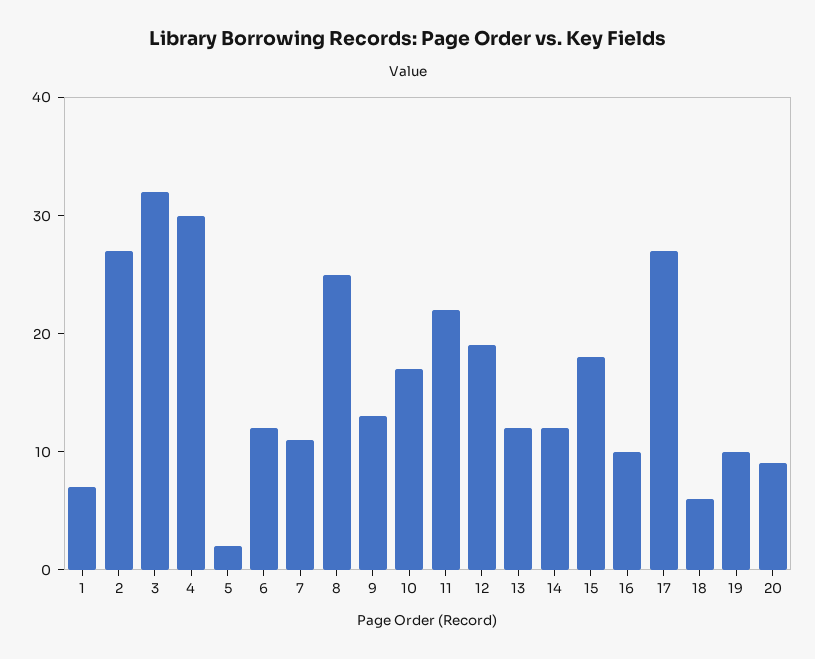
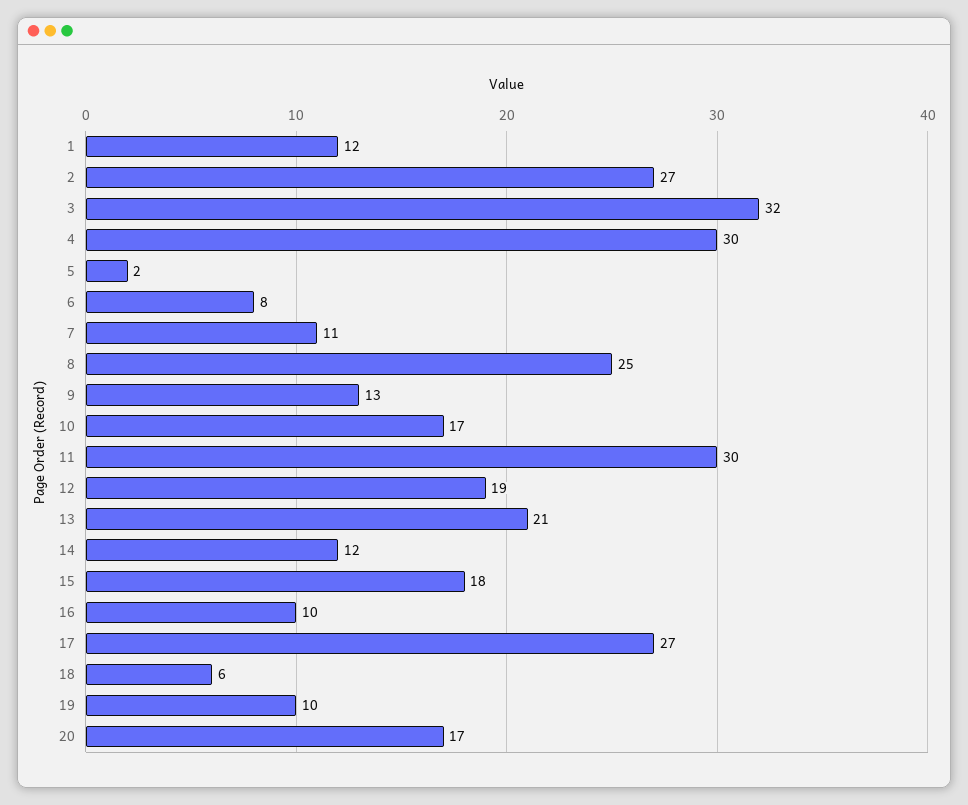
  {
-   "1": 7,
+   "1": 12,
    "2": 27,
    "3": 32,
    "4": 30,
    "5": 2,
-   "6": 12,
+   "6": 8,
    "7": 11,
    "8": 25,
    "9": 13,
    "10": 17,
-   "11": 22,
+   "11": 30,
    "12": 19,
-   "13": 12,
+   "13": 21,
    "14": 12,
    "15": 18,
    "16": 10,
    "17": 27,
    "18": 6,
    "19": 10,
-   "20": 9
+   "20": 17
  }

